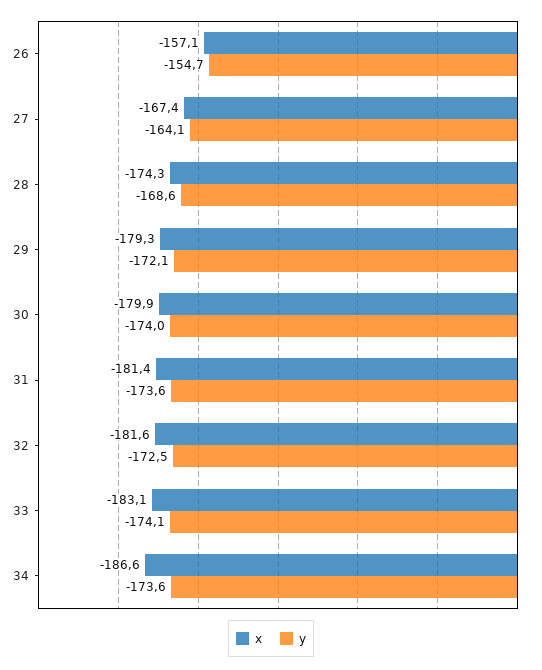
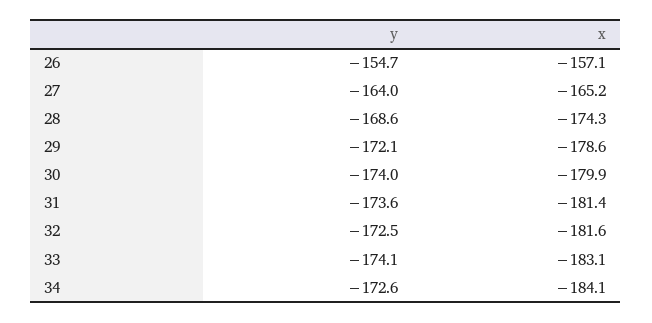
  {
    "x": {
      "26": -157.1,
-     "27": -167.4,
+     "27": -165.2,
      "28": -174.3,
-     "29": -179.3,
+     "29": -178.6,
      "30": -179.9,
      "31": -181.4,
      "32": -181.6,
      "33": -183.1,
-     "34": -186.6
+     "34": -184.1
    },
    "y": {
      "26": -154.7,
-     "27": -164.1,
+     "27": -164,
      "28": -168.6,
      "29": -172.1,
      "30": -174,
      "31": -173.6,
      "32": -172.5,
      "33": -174.1,
-     "34": -173.6
+     "34": -172.6
    }
  }

